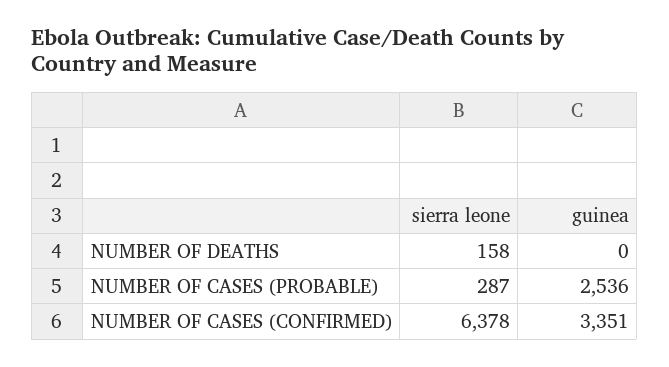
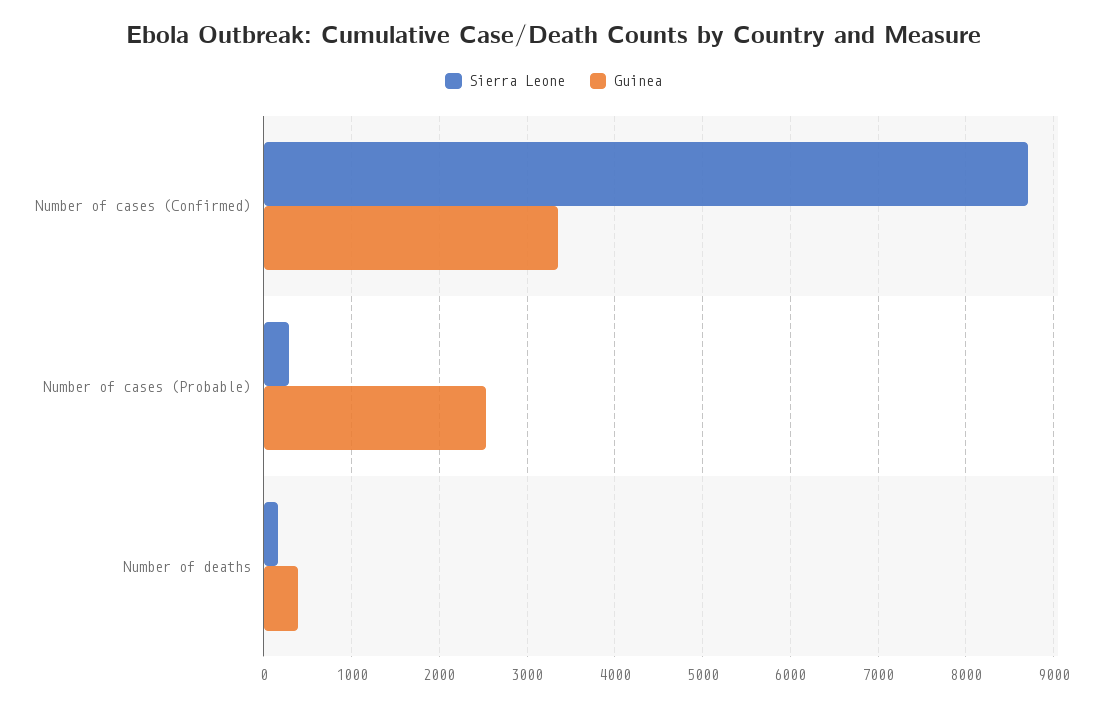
  {
    "sierra leone": {
      "NUMBER OF DEATHS": 158,
      "NUMBER OF CASES (PROBABLE)": 287,
-     "NUMBER OF CASES (CONFIRMED)": 6378
+     "NUMBER OF CASES (CONFIRMED)": 8700
    },
    "guinea": {
-     "NUMBER OF DEATHS": 0,
+     "NUMBER OF DEATHS": 400,
      "NUMBER OF CASES (PROBABLE)": 2536,
      "NUMBER OF CASES (CONFIRMED)": 3351
    }
  }

